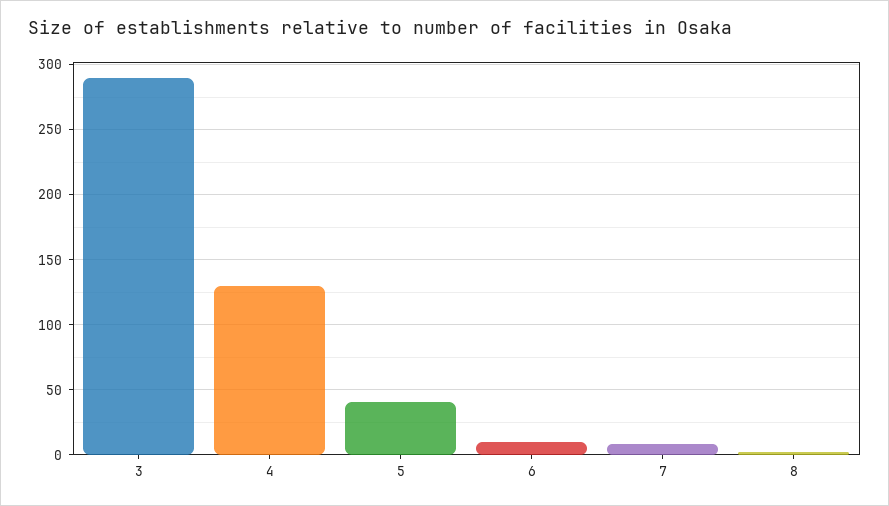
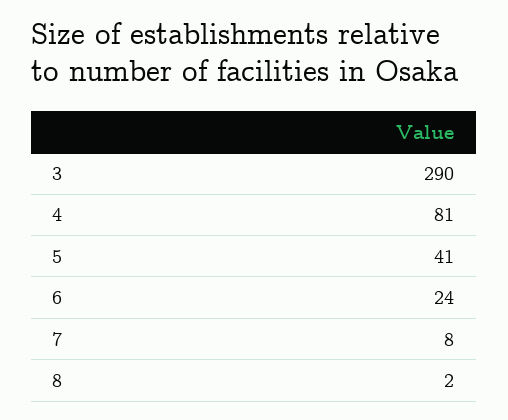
  {
    "3": 290,
-   "4": 130,
+   "4": 81,
    "5": 41,
-   "6": 10,
+   "6": 24,
    "7": 8,
    "8": 2
  }

